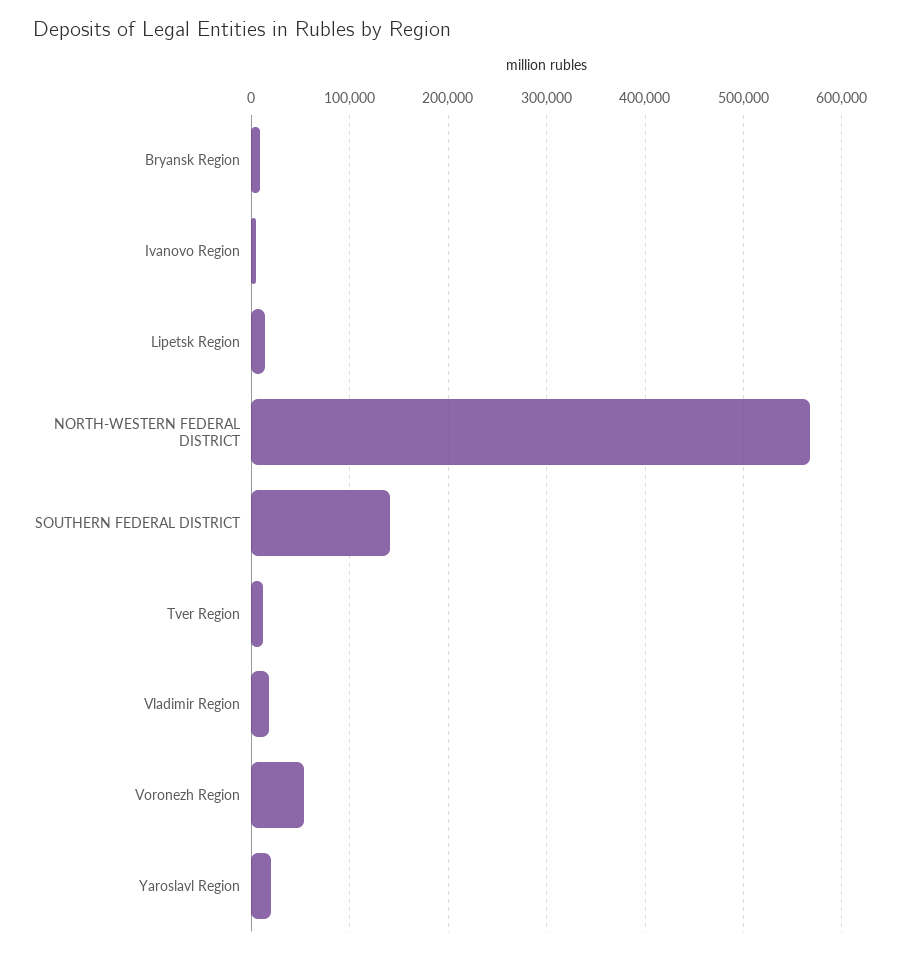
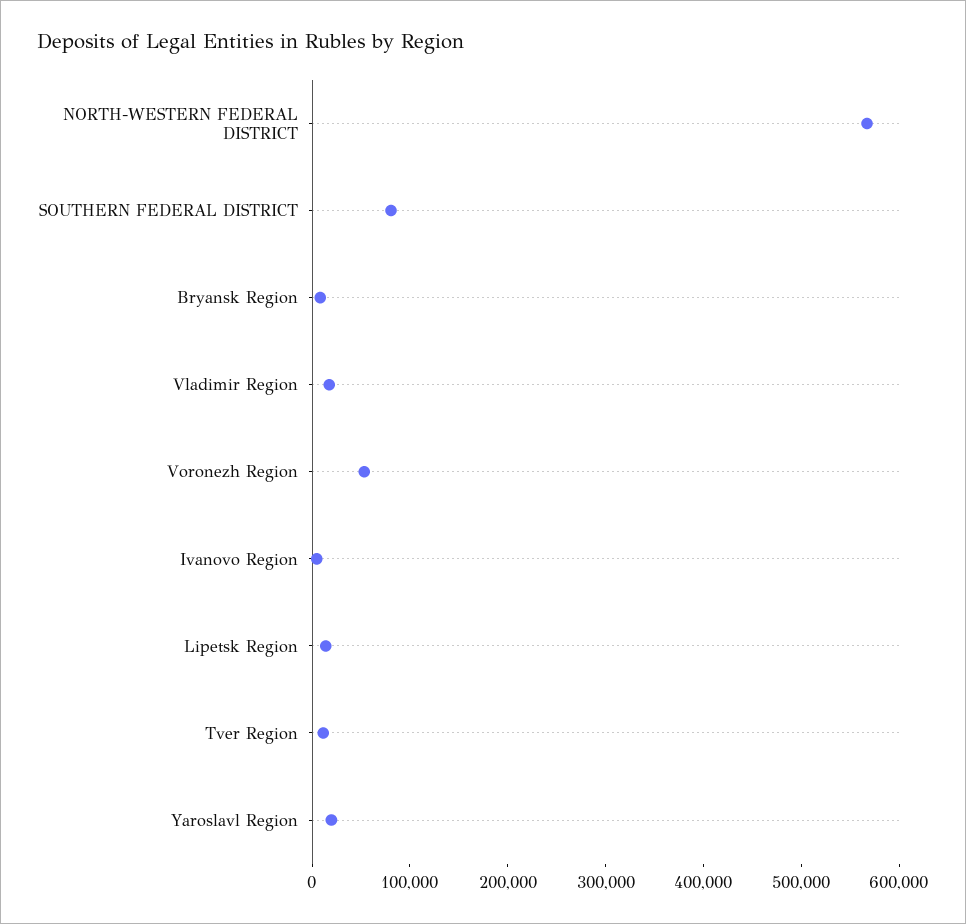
  {
    "Bryansk Region": 10000,
    "Ivanovo Region": 0,
    "Lipetsk Region": 10000,
    "NORTH-WESTERN FEDERAL DISTRICT": 570000,
-   "SOUTHERN FEDERAL DISTRICT": 140000,
+   "SOUTHERN FEDERAL DISTRICT": 80000,
    "Tver Region": 10000,
    "Vladimir Region": 20000,
    "Voronezh Region": 50000,
    "Yaroslavl Region": 20000
  }

